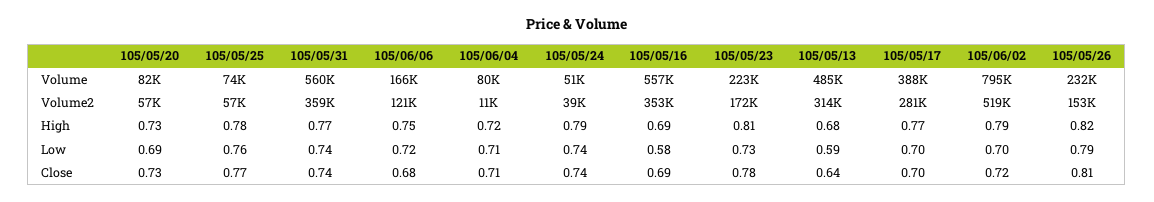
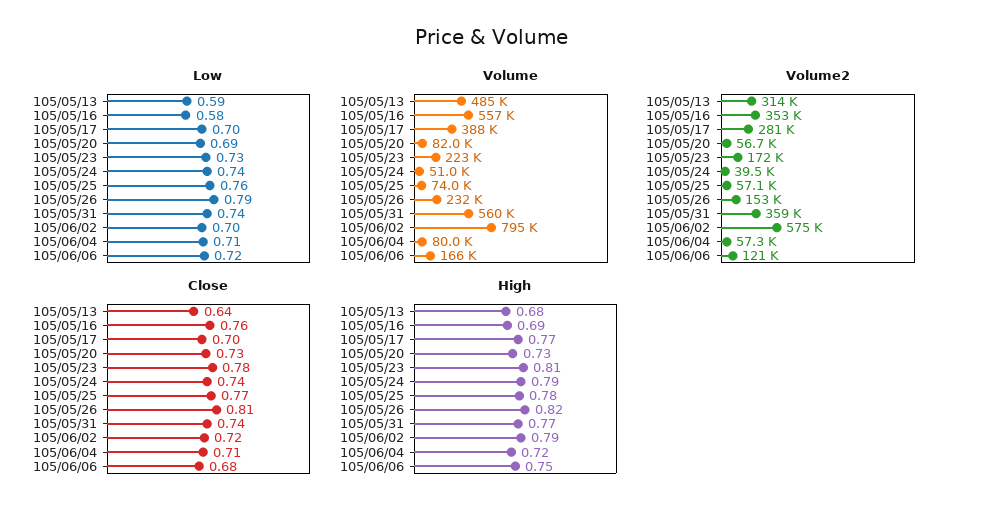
  {
    "Volume": {
      "105/05/20": 82000,
      "105/05/25": 74000,
      "105/05/31": 560000,
      "105/06/06": 166000,
      "105/06/04": 80000,
      "105/05/24": 51000,
      "105/05/16": 557000,
      "105/05/23": 223000,
      "105/05/13": 485000,
      "105/05/17": 388000,
      "105/06/02": 795000,
      "105/05/26": 232000
    },
    "Volume2": {
      "105/05/20": 56700,
      "105/05/25": 57100,
      "105/05/31": 359000,
      "105/06/06": 121000,
-     "105/06/04": 11000,
+     "105/06/04": 57300,
      "105/05/24": 39500,
      "105/05/16": 353000,
      "105/05/23": 172000,
      "105/05/13": 314000,
      "105/05/17": 281000,
-     "105/06/02": 519000,
+     "105/06/02": 575000,
      "105/05/26": 153000
    },
    "High": {
      "105/05/20": 0.73,
      "105/05/25": 0.78,
      "105/05/31": 0.77,
      "105/06/06": 0.75,
      "105/06/04": 0.72,
      "105/05/24": 0.79,
      "105/05/16": 0.69,
      "105/05/23": 0.81,
      "105/05/13": 0.68,
      "105/05/17": 0.77,
      "105/06/02": 0.79,
      "105/05/26": 0.82
    },
    "Low": {
      "105/05/20": 0.69,
      "105/05/25": 0.76,
      "105/05/31": 0.74,
      "105/06/06": 0.72,
      "105/06/04": 0.71,
      "105/05/24": 0.74,
      "105/05/16": 0.58,
      "105/05/23": 0.73,
      "105/05/13": 0.59,
      "105/05/17": 0.7,
      "105/06/02": 0.7,
      "105/05/26": 0.79
    },
    "Close": {
      "105/05/20": 0.73,
      "105/05/25": 0.77,
      "105/05/31": 0.74,
      "105/06/06": 0.68,
      "105/06/04": 0.71,
      "105/05/24": 0.74,
-     "105/05/16": 0.69,
+     "105/05/16": 0.76,
      "105/05/23": 0.78,
      "105/05/13": 0.64,
      "105/05/17": 0.7,
      "105/06/02": 0.72,
      "105/05/26": 0.81
    }
  }

